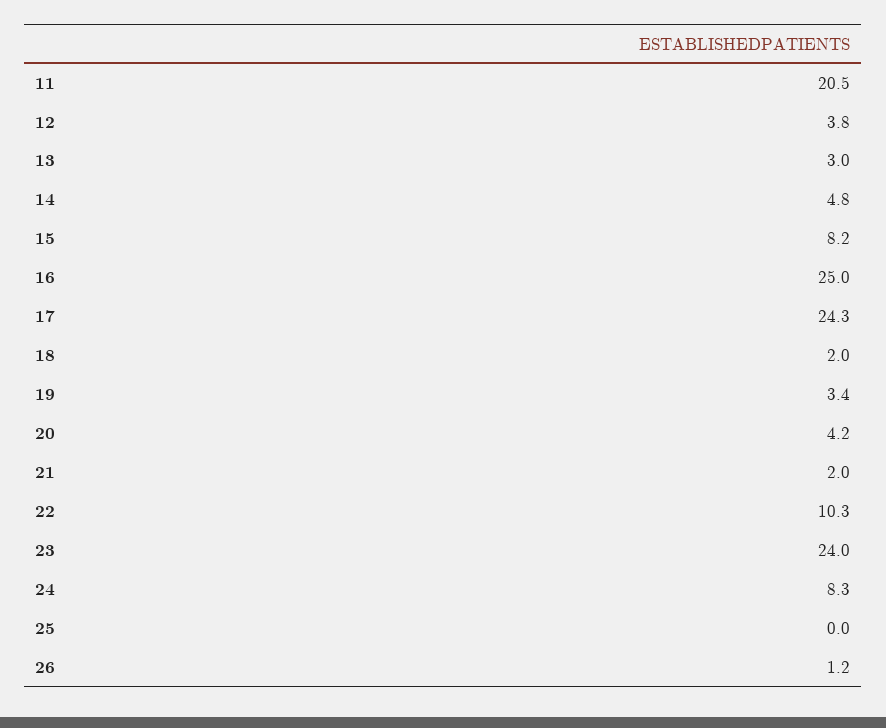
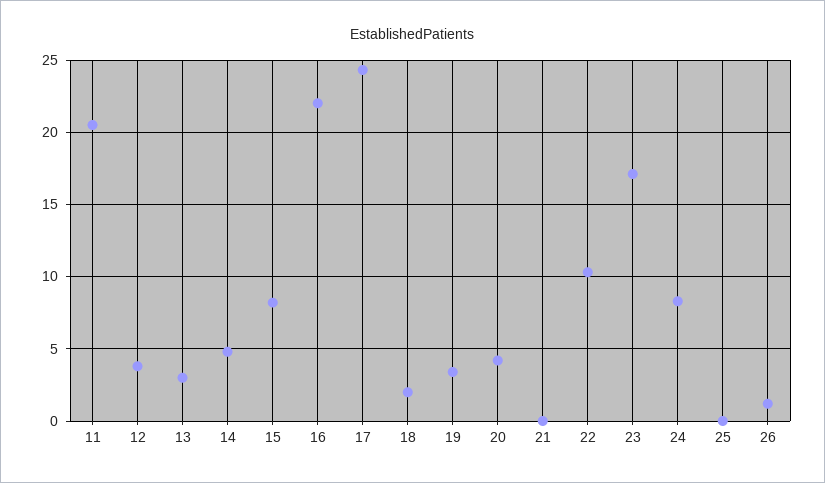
  {
    "11": 20.5,
    "12": 3.8,
    "13": 3,
    "14": 4.8,
    "15": 8.2,
-   "16": 25,
+   "16": 22,
    "17": 24.3,
    "18": 2,
    "19": 3.4,
    "20": 4.2,
-   "21": 2,
+   "21": 0,
    "22": 10.3,
-   "23": 24,
+   "23": 17,
    "24": 8.3,
    "25": 0,
    "26": 1.2
  }

